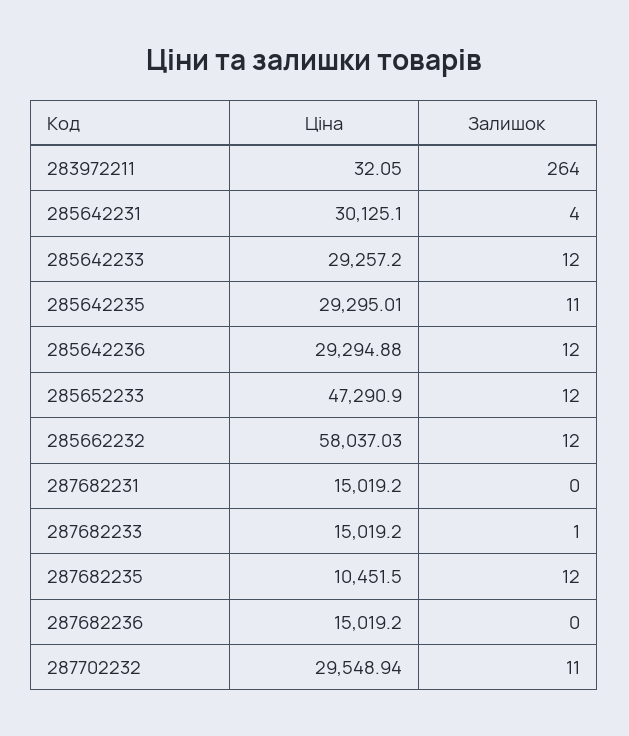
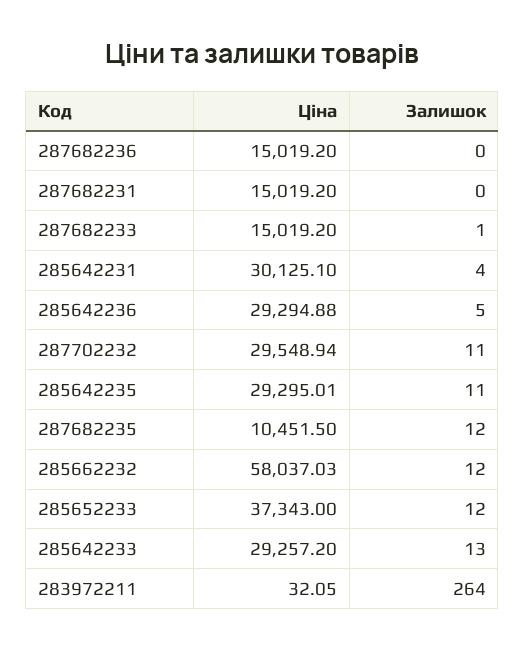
  {
    "Ціна": {
      "283972211": 32.05,
      "285642231": 30125.1,
      "285642233": 29257.2,
      "285642235": 29295.01,
      "285642236": 29294.88,
-     "285652233": 47290.9,
+     "285652233": 37343,
      "285662232": 58037.03,
      "287682231": 15019.2,
      "287682233": 15019.2,
      "287682235": 10451.5,
      "287682236": 15019.2,
      "287702232": 29548.94
    },
    "Залишок": {
      "283972211": 264,
      "285642231": 4,
-     "285642233": 12,
+     "285642233": 13,
      "285642235": 11,
-     "285642236": 12,
+     "285642236": 5,
      "285652233": 12,
      "285662232": 12,
      "287682231": 0,
      "287682233": 1,
      "287682235": 12,
      "287682236": 0,
      "287702232": 11
    }
  }

